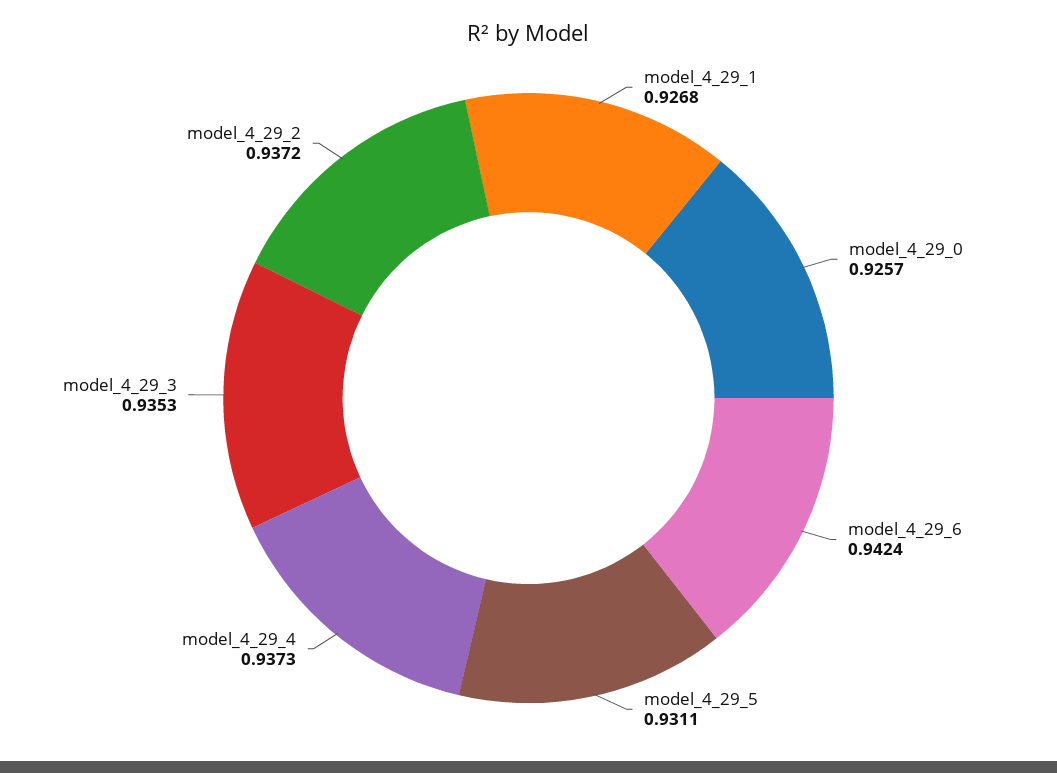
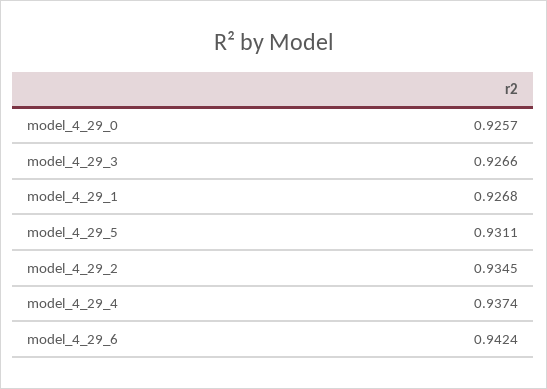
  {
    "model_4_29_1": 0.9268,
    "model_4_29_0": 0.9257,
    "model_4_29_6": 0.9424,
    "model_4_29_5": 0.9311,
-   "model_4_29_4": 0.9373,
+   "model_4_29_4": 0.9374,
-   "model_4_29_3": 0.9353,
+   "model_4_29_3": 0.9266,
-   "model_4_29_2": 0.9372
+   "model_4_29_2": 0.9345
  }

